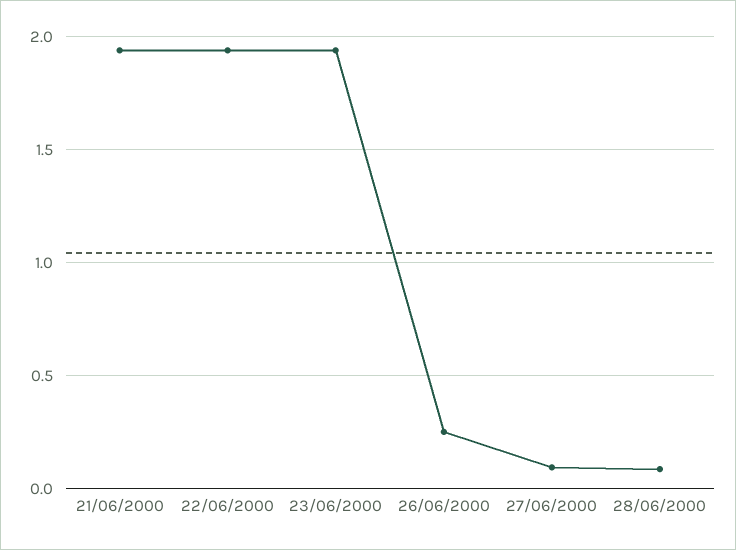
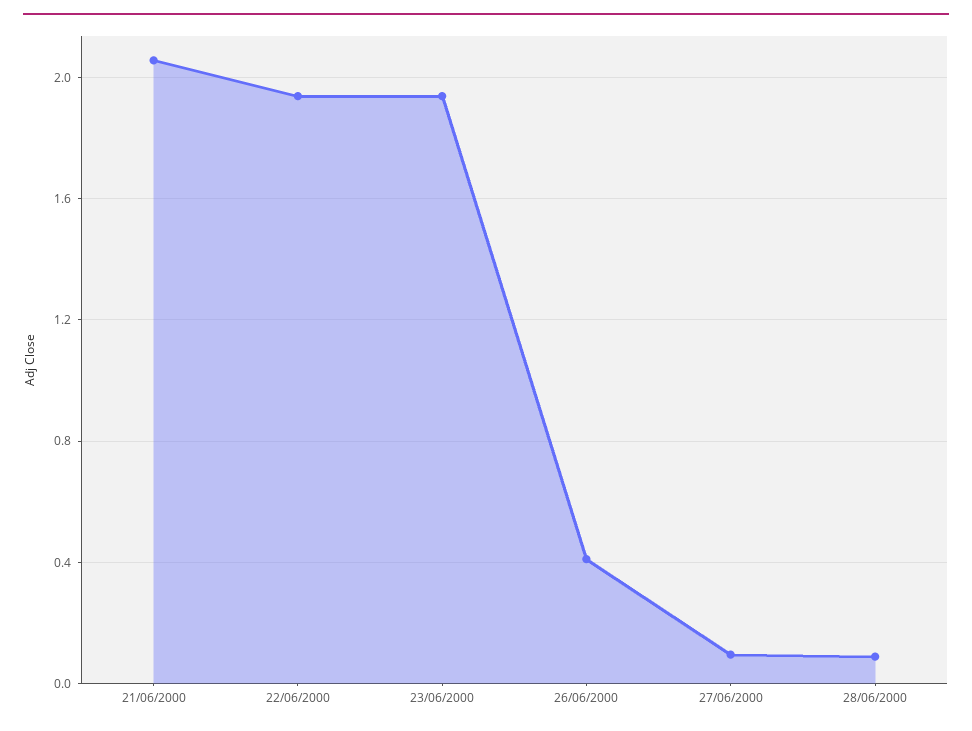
  {
-   "21/06/2000": 1.95,
+   "21/06/2000": 2.05,
    "22/06/2000": 1.95,
    "23/06/2000": 1.95,
-   "26/06/2000": 0.25,
+   "26/06/2000": 0.4,
    "27/06/2000": 0.1,
    "28/06/2000": 0.1
  }

